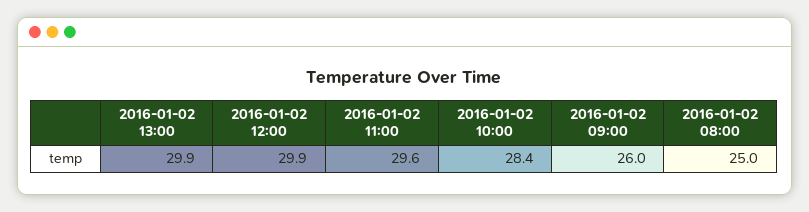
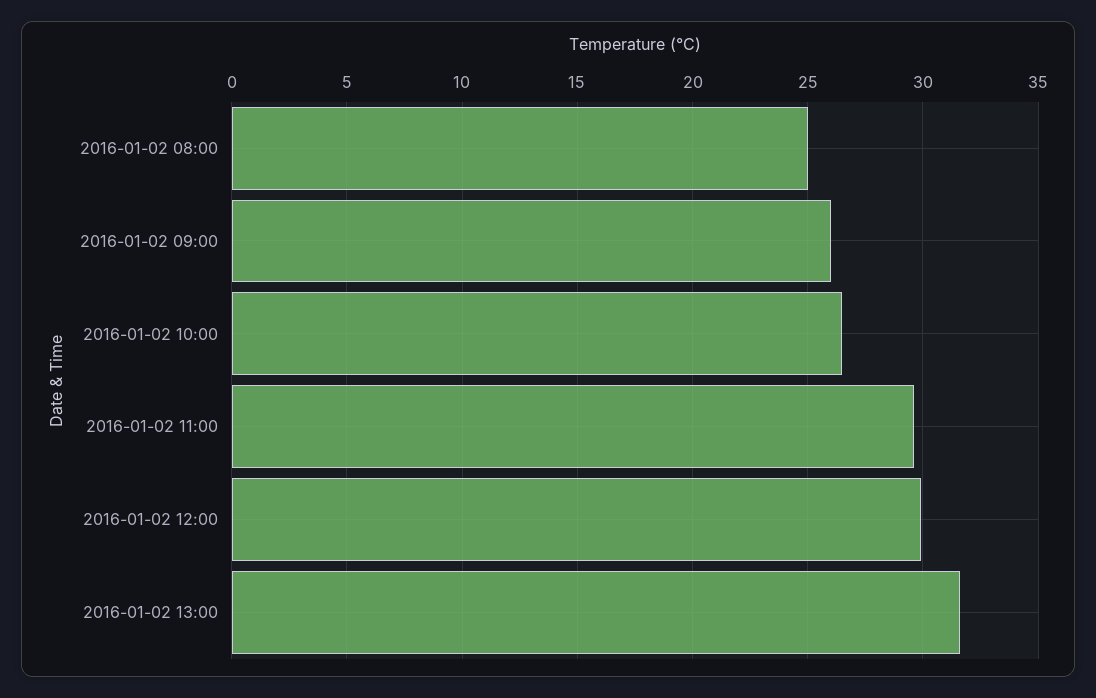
  {
-   "2016-01-02 13:00": 29.9,
+   "2016-01-02 13:00": 31.5,
    "2016-01-02 12:00": 29.9,
    "2016-01-02 11:00": 29.6,
-   "2016-01-02 10:00": 28.4,
+   "2016-01-02 10:00": 26.5,
    "2016-01-02 09:00": 26,
    "2016-01-02 08:00": 25
  }

